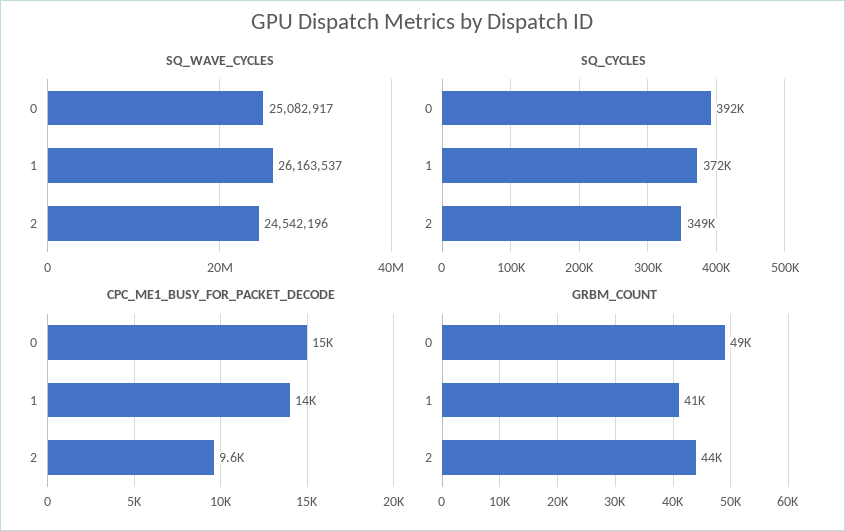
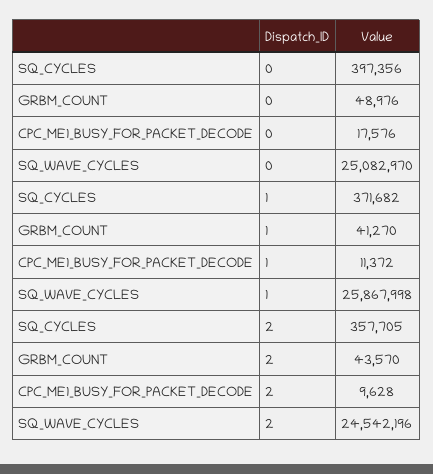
  {
    "SQ_WAVE_CYCLES": {
-     "0": 25082917,
+     "0": 25082970,
-     "1": 26163537,
+     "1": 25867998,
      "2": 24542196
    },
    "SQ_CYCLES": {
-     "0": 392000,
+     "0": 397356,
      "1": 371682,
-     "2": 349000
+     "2": 357705
    },
    "CPC_ME1_BUSY_FOR_PACKET_DECODE": {
-     "0": 15000,
+     "0": 17576,
-     "1": 14000,
+     "1": 11372,
      "2": 9628
    },
    "GRBM_COUNT": {
      "0": 48976,
      "1": 41270,
      "2": 43570
    }
  }

